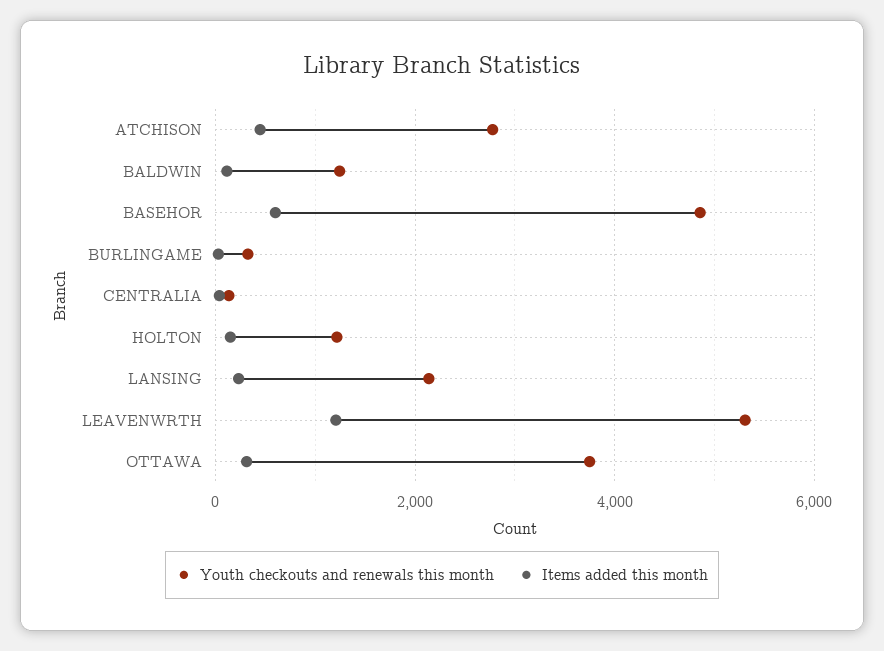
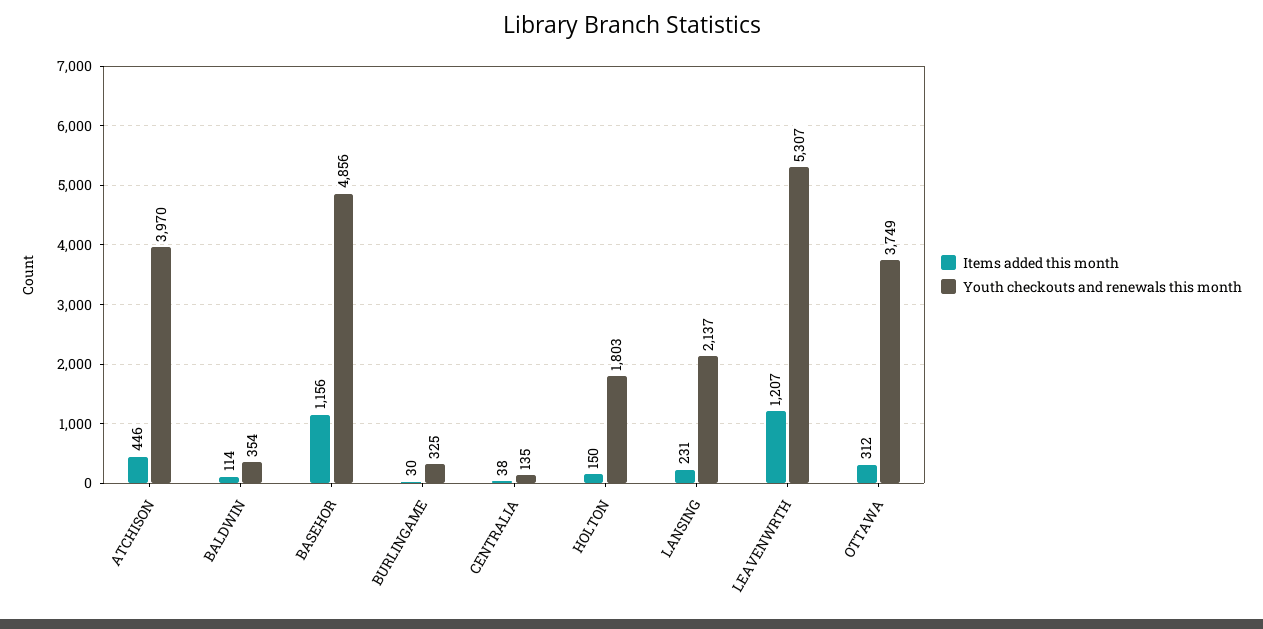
  {
    "Youth checkouts and renewals this month": {
-     "ATCHISON": 2800,
+     "ATCHISON": 3970,
-     "BALDWIN": 1200,
+     "BALDWIN": 354,
      "BASEHOR": 4856,
      "BURLINGAME": 325,
      "CENTRALIA": 135,
-     "HOLTON": 1200,
+     "HOLTON": 1803,
      "LANSING": 2137,
      "LEAVENWRTH": 5307,
      "OTTAWA": 3749
    },
    "Items added this month": {
      "ATCHISON": 446,
      "BALDWIN": 114,
-     "BASEHOR": 600,
+     "BASEHOR": 1156,
      "BURLINGAME": 30,
      "CENTRALIA": 38,
      "HOLTON": 150,
      "LANSING": 231,
      "LEAVENWRTH": 1207,
      "OTTAWA": 312
    }
  }

